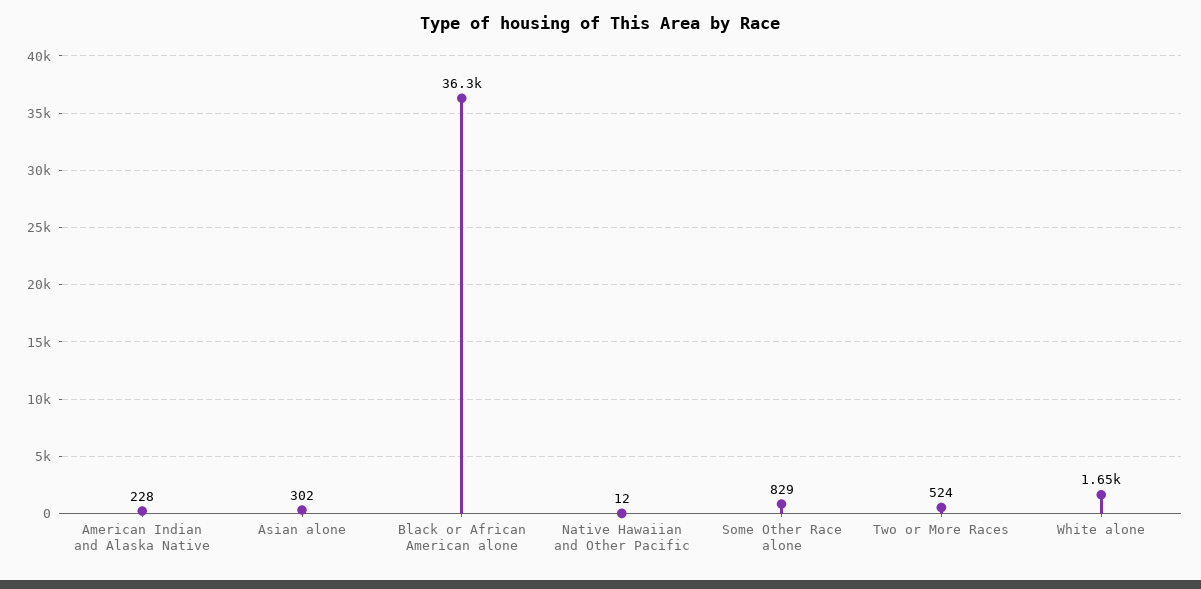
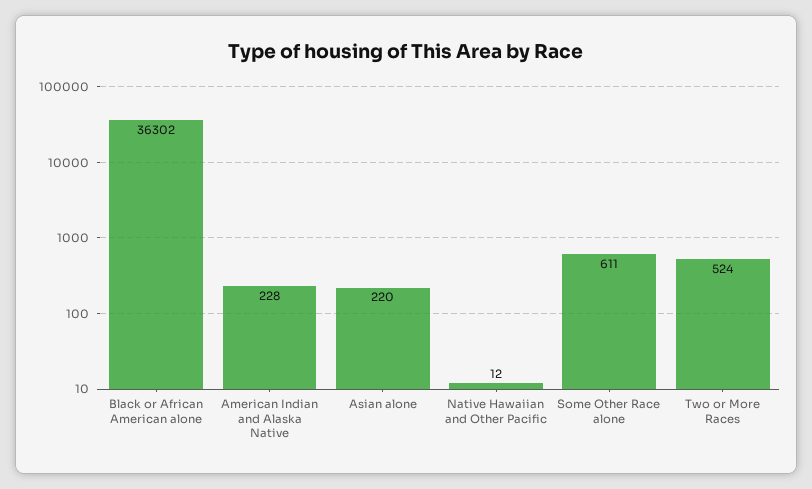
  {
    "American Indian and Alaska Native": 228,
-   "Asian alone": 302,
+   "Asian alone": 220,
    "Black or African American alone": 36302,
    "Native Hawaiian and Other Pacific": 12,
-   "Some Other Race alone": 829,
+   "Some Other Race alone": 611,
-   "Two or More Races": 524,
+   "Two or More Races": 524
-   "White alone": 1650
  }

